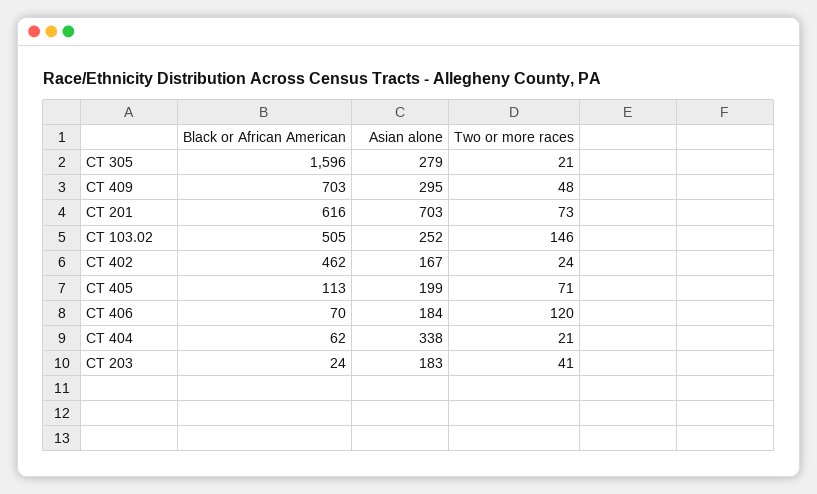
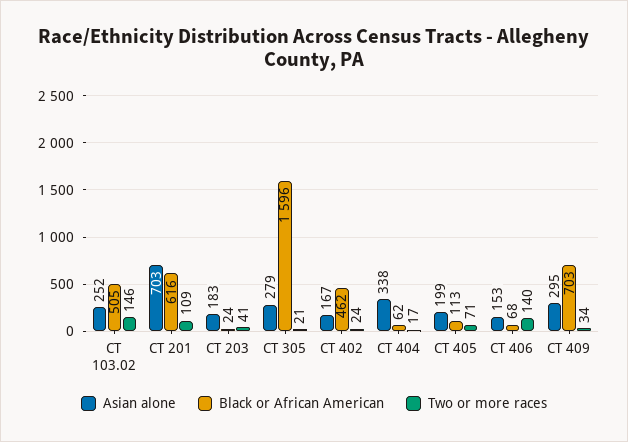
  {
    "Black or African American": {
      "CT 305": 1596,
      "CT 409": 703,
      "CT 201": 616,
      "CT 103.02": 505,
      "CT 402": 462,
      "CT 405": 113,
-     "CT 406": 70,
+     "CT 406": 68,
      "CT 404": 62,
      "CT 203": 24
    },
    "Asian alone": {
      "CT 305": 279,
      "CT 409": 295,
      "CT 201": 703,
      "CT 103.02": 252,
      "CT 402": 167,
      "CT 405": 199,
-     "CT 406": 184,
+     "CT 406": 153,
      "CT 404": 338,
      "CT 203": 183
    },
    "Two or more races": {
      "CT 305": 21,
-     "CT 409": 48,
+     "CT 409": 34,
-     "CT 201": 73,
+     "CT 201": 109,
      "CT 103.02": 146,
      "CT 402": 24,
      "CT 405": 71,
-     "CT 406": 120,
+     "CT 406": 140,
-     "CT 404": 21,
+     "CT 404": 17,
      "CT 203": 41
    }
  }

